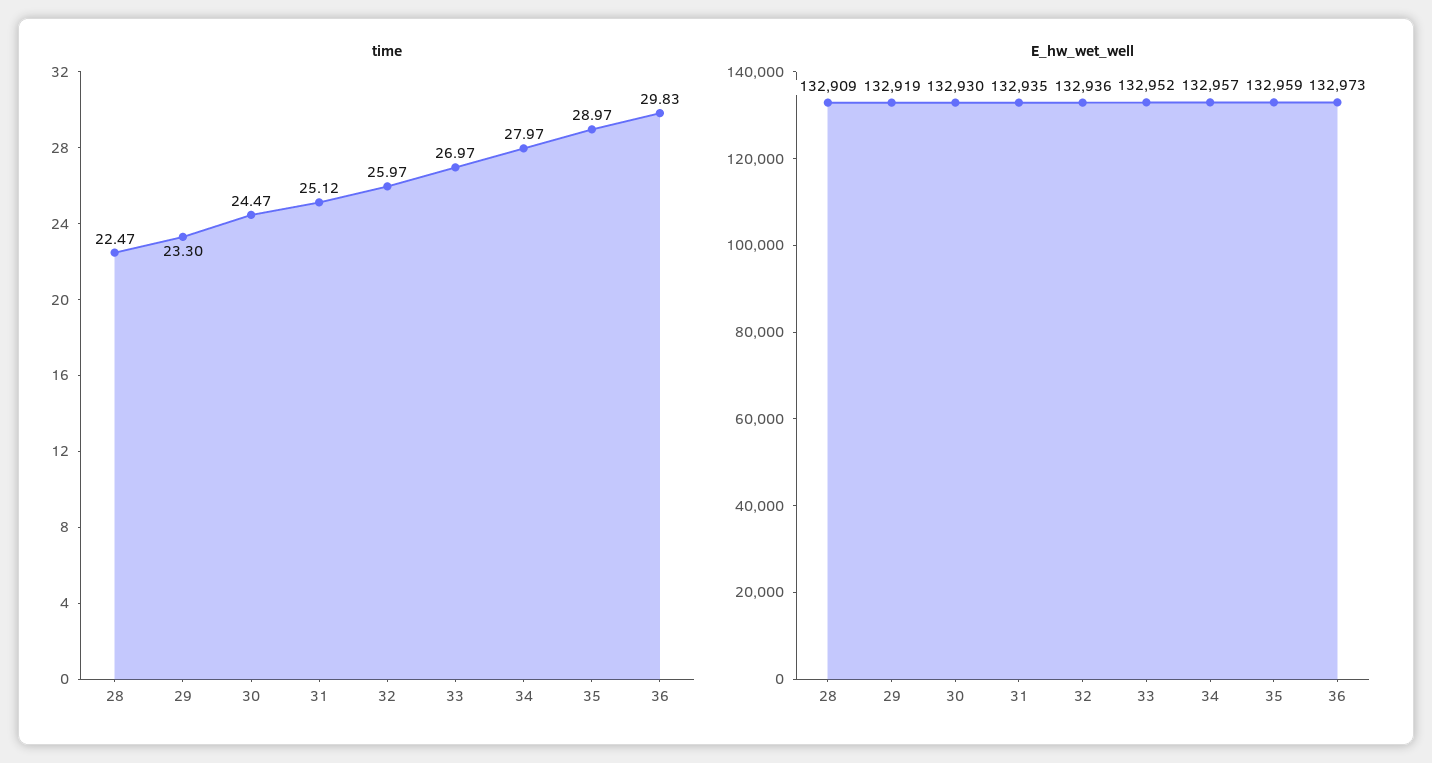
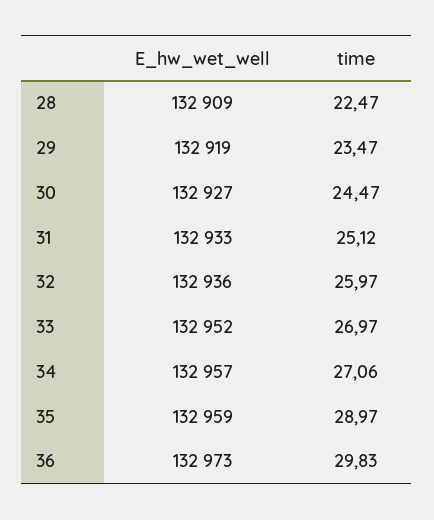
  {
    "time": {
      "28": 22.47,
-     "29": 23.3,
+     "29": 23.47,
      "30": 24.47,
      "31": 25.12,
      "32": 25.97,
      "33": 26.97,
-     "34": 27.97,
+     "34": 27.06,
      "35": 28.97,
      "36": 29.83
    },
    "E_hw_wet_well": {
      "28": 132909,
      "29": 132919,
-     "30": 132930,
+     "30": 132927,
-     "31": 132935,
+     "31": 132933,
      "32": 132936,
      "33": 132952,
      "34": 132957,
      "35": 132959,
      "36": 132973
    }
  }

